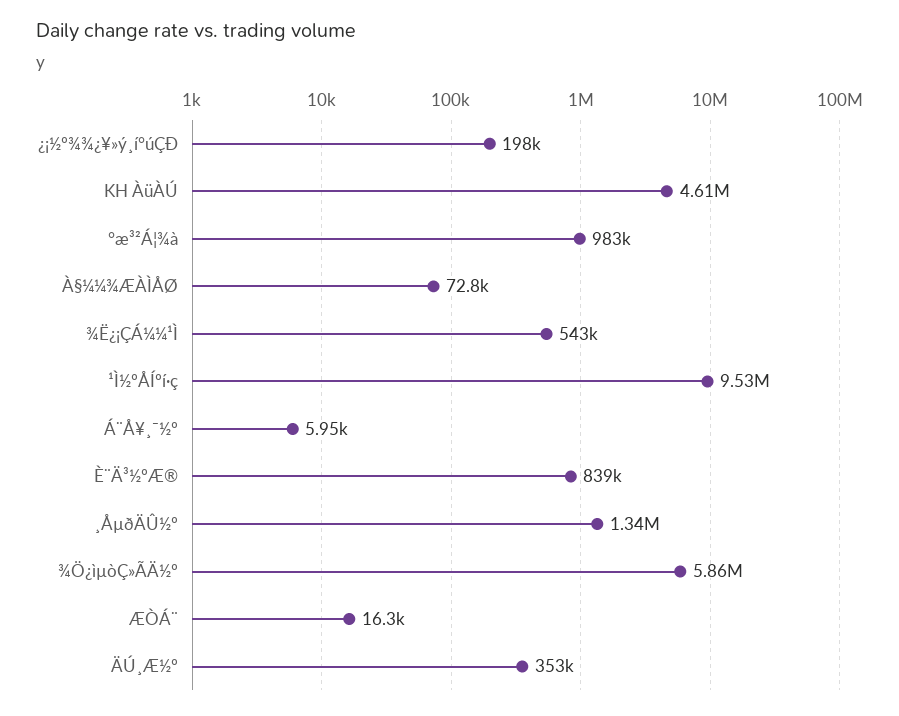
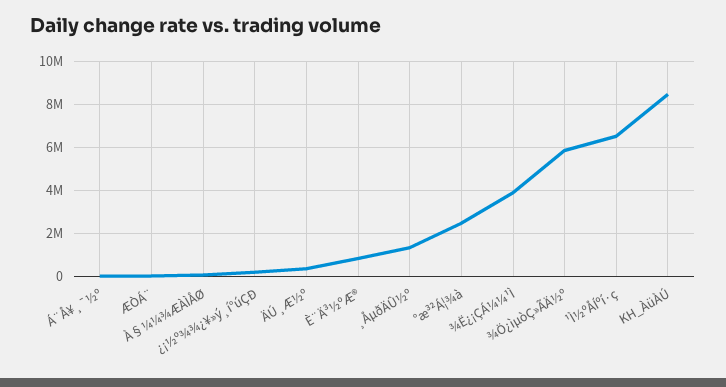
  {
    "¿¡½º¾¾¿¥»ý¸í°úÇÐ": 198000,
-   "KH ÀüÀÚ": 4610000,
+   "KH ÀüÀÚ": 8500000,
-   "°æ³²Á¦¾à": 983000,
+   "°æ³²Á¦¾à": 2500000,
    "À§¼¼¾ÆÀÌÅØ": 72800,
-   "¾Ë¿¡ÇÁ¼¼¹Ì": 543000,
+   "¾Ë¿¡ÇÁ¼¼¹Ì": 4000000,
-   "¹Ì½ºÅÍºí·ç": 9530000,
+   "¹Ì½ºÅÍºí·ç": 6500000,
    "Á¨Å¥¸¯½º": 5950,
    "È¨Ä³½ºÆ®": 839000,
    "¸ÅµðÄÛ½º": 1340000,
    "¾Ö¿ìµòÇ»ÃÄ½º": 5860000,
    "ÆÒÁ¨": 16300,
    "ÄÚ¸Æ½º": 353000
  }

